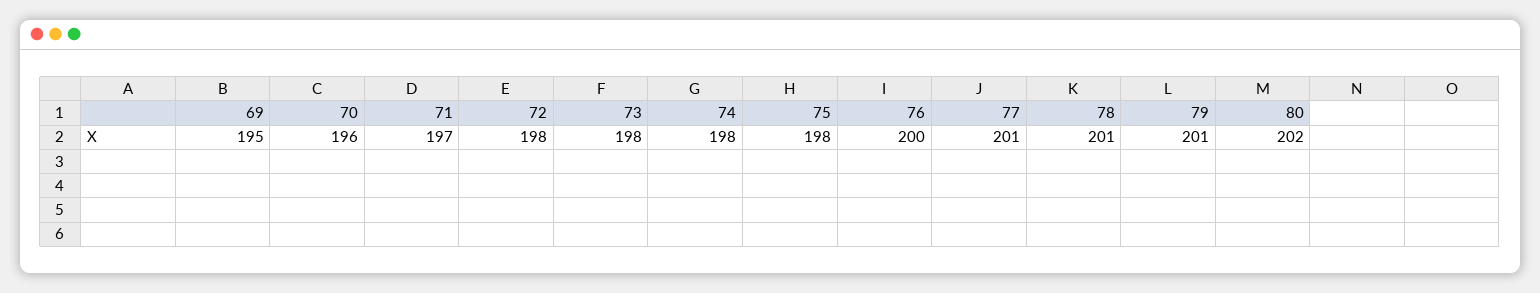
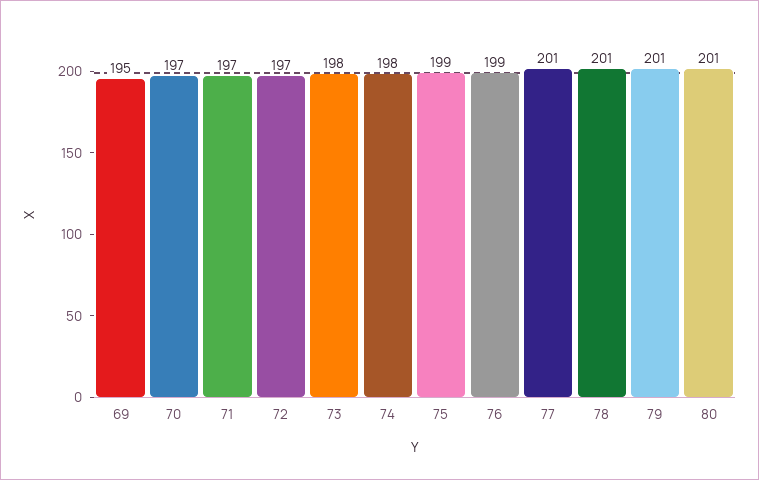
  {
    "69": 195,
-   "70": 196,
+   "70": 197,
    "71": 197,
-   "72": 198,
+   "72": 197,
    "73": 198,
    "74": 198,
-   "75": 198,
+   "75": 199,
-   "76": 200,
+   "76": 199,
    "77": 201,
    "78": 201,
    "79": 201,
-   "80": 202
+   "80": 201
  }

